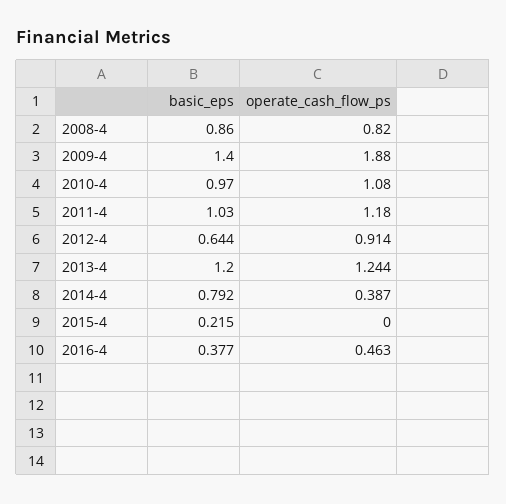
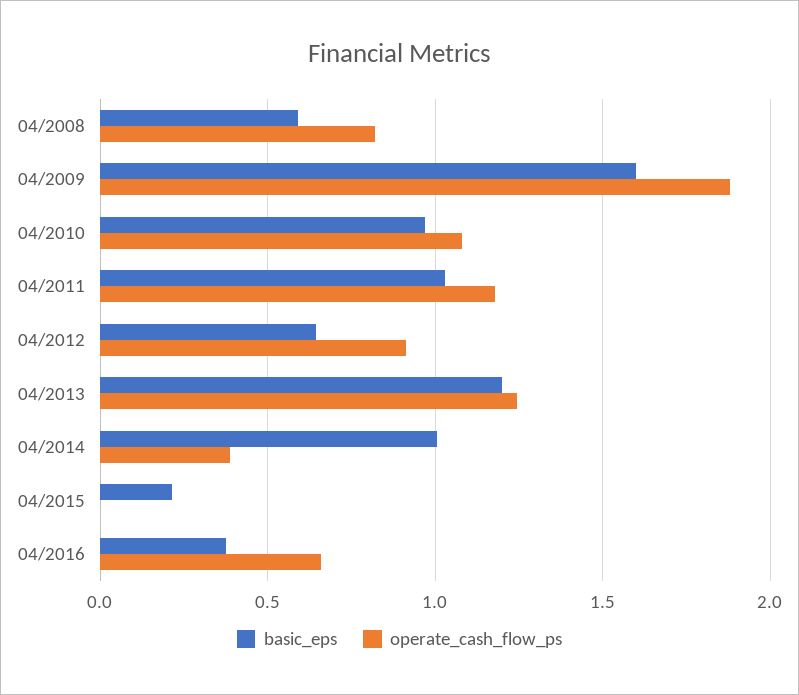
  {
    "basic_eps": {
-     "2008-4": 0.86,
+     "2008-4": 0.6,
-     "2009-4": 1.4,
+     "2009-4": 1.6,
      "2010-4": 0.97,
      "2011-4": 1.03,
      "2012-4": 0.644,
      "2013-4": 1.2,
-     "2014-4": 0.792,
+     "2014-4": 1,
      "2015-4": 0.215,
      "2016-4": 0.377
    },
    "operate_cash_flow_ps": {
      "2008-4": 0.82,
      "2009-4": 1.88,
      "2010-4": 1.08,
      "2011-4": 1.18,
      "2012-4": 0.914,
      "2013-4": 1.244,
      "2014-4": 0.387,
      "2015-4": 0,
-     "2016-4": 0.463
+     "2016-4": 0.65
    }
  }

